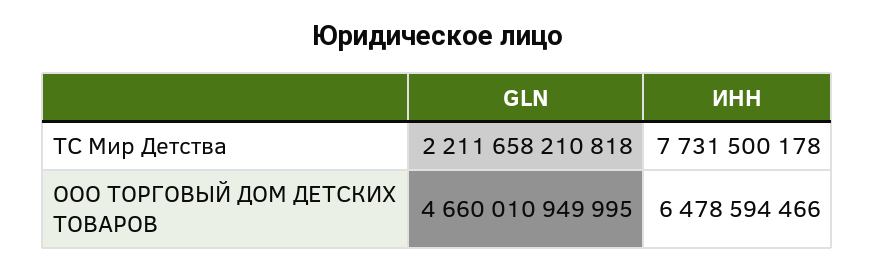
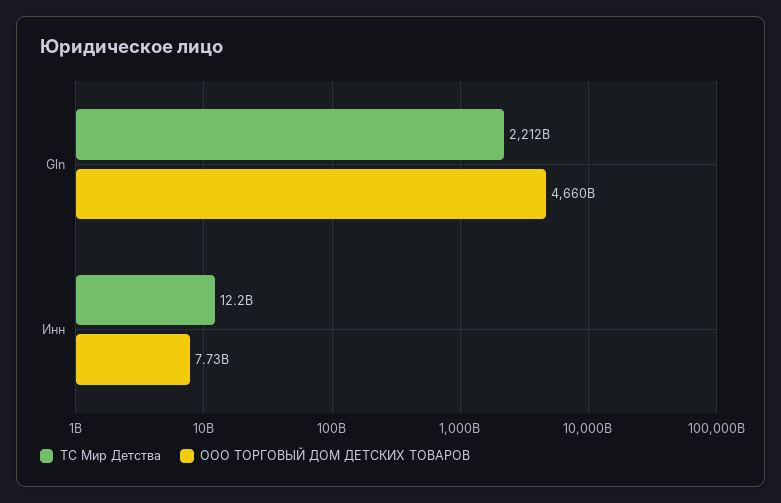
  {
    "ТС Мир Детства": {
      "GLN": 2211658210818,
-     "ИНН": 7731500178
+     "ИНН": 12200000000
    },
    "ООО ТОРГОВЫЙ ДОМ ДЕТСКИХ ТОВАРОВ": {
      "GLN": 4660010949995,
-     "ИНН": 6478594466
+     "ИНН": 7730000000
    }
  }

